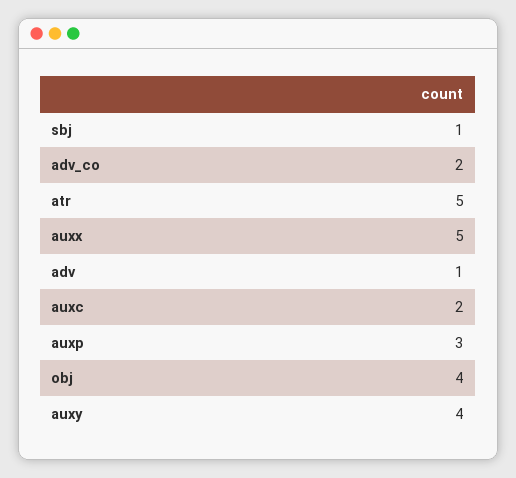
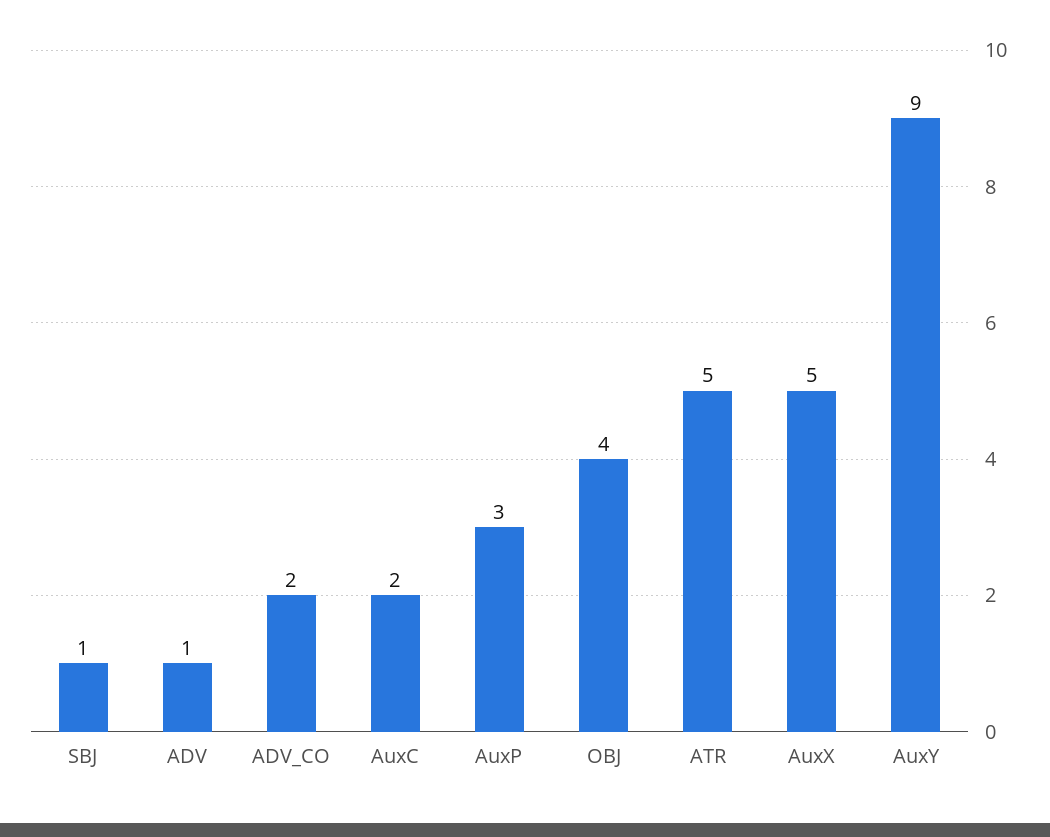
  {
    "sbj": 1,
    "adv_co": 2,
    "atr": 5,
    "auxx": 5,
    "adv": 1,
    "auxc": 2,
    "auxp": 3,
    "obj": 4,
-   "auxy": 4
+   "auxy": 9
  }

